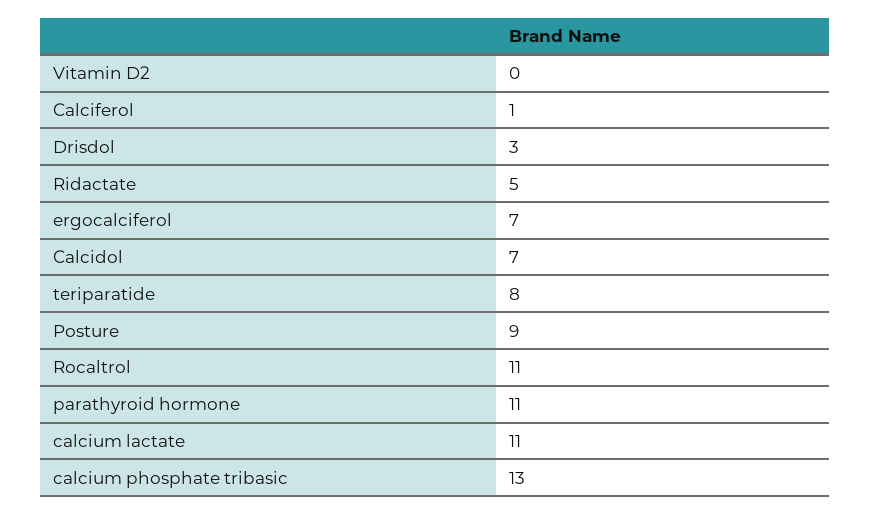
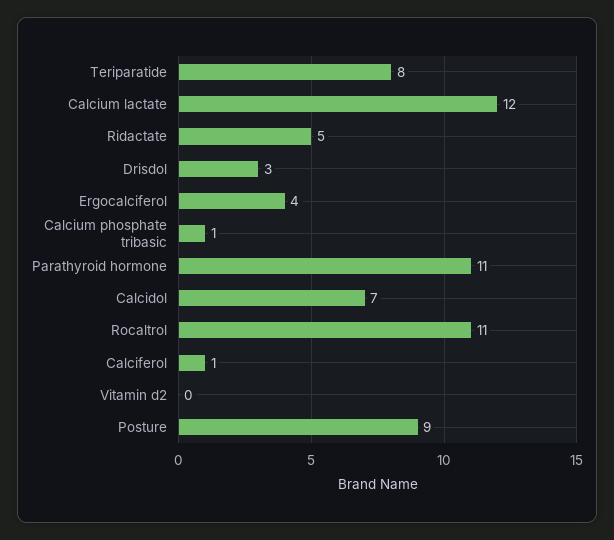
  {
    "Vitamin D2": 0,
    "Calciferol": 1,
    "Drisdol": 3,
    "Ridactate": 5,
-   "ergocalciferol": 7,
+   "ergocalciferol": 4,
    "Calcidol": 7,
    "teriparatide": 8,
    "Posture": 9,
    "Rocaltrol": 11,
    "parathyroid hormone": 11,
-   "calcium lactate": 11,
+   "calcium lactate": 12,
-   "calcium phosphate tribasic": 13
+   "calcium phosphate tribasic": 1
  }

